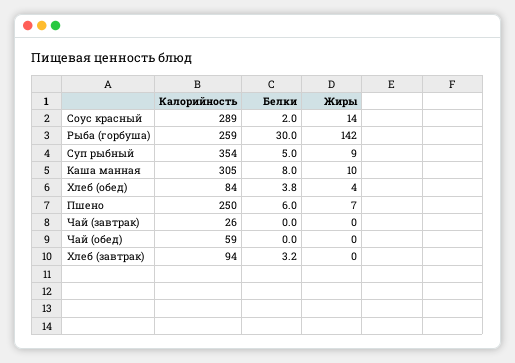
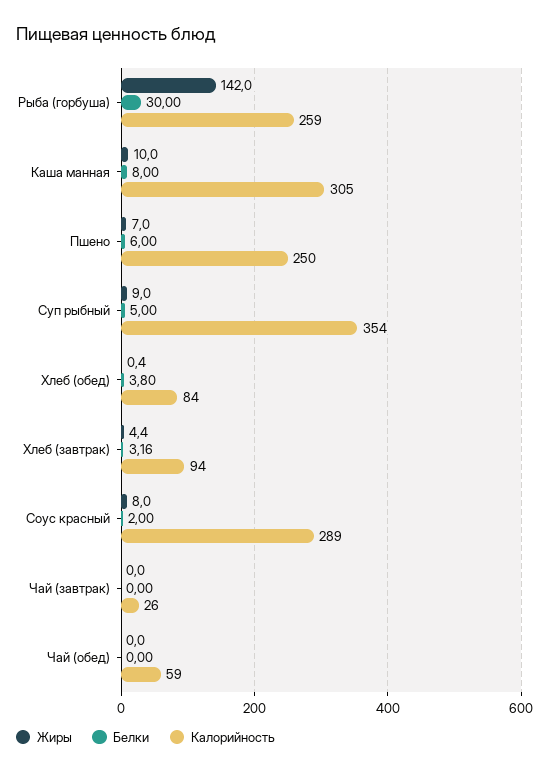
  {
    "Калорийность": {
      "Соус красный": 289,
      "Рыба (горбуша)": 259,
      "Суп рыбный": 354,
      "Каша манная": 305,
      "Хлеб (обед)": 84,
      "Пшено": 250,
      "Чай (завтрак)": 26,
      "Чай (обед)": 59,
      "Хлеб (завтрак)": 94
    },
    "Белки": {
      "Соус красный": 2,
      "Рыба (горбуша)": 30,
      "Суп рыбный": 5,
      "Каша манная": 8,
      "Хлеб (обед)": 3.8,
      "Пшено": 6,
      "Чай (завтрак)": 0,
      "Чай (обед)": 0,
      "Хлеб (завтрак)": 3.16
    },
    "Жиры": {
-     "Соус красный": 14,
+     "Соус красный": 8,
      "Рыба (горбуша)": 142,
      "Суп рыбный": 9,
      "Каша манная": 10,
-     "Хлеб (обед)": 4,
+     "Хлеб (обед)": 0.4,
      "Пшено": 7,
      "Чай (завтрак)": 0,
      "Чай (обед)": 0,
-     "Хлеб (завтрак)": 0
+     "Хлеб (завтрак)": 4.4
    }
  }

